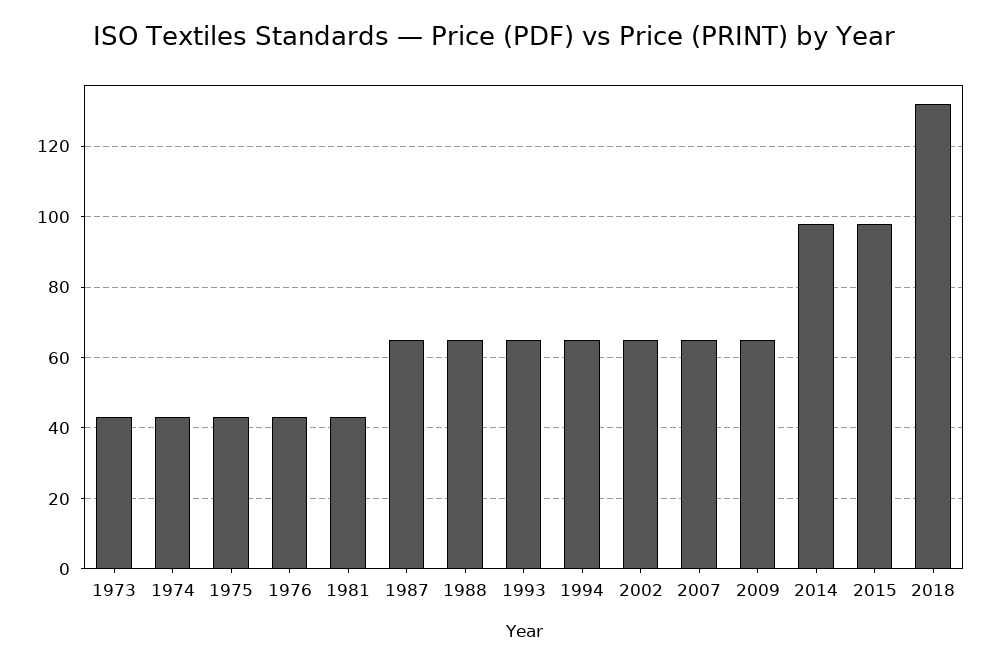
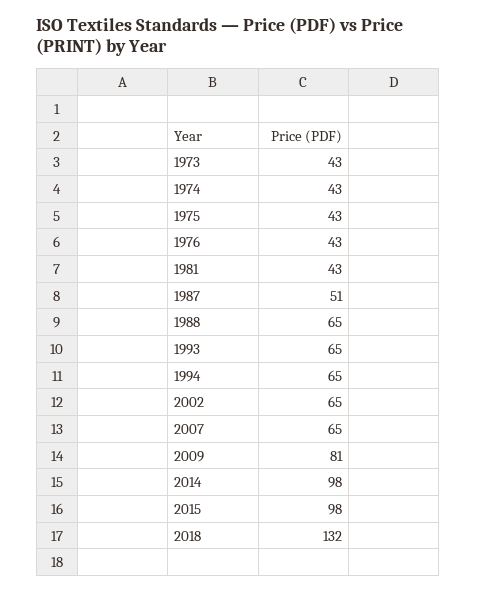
  {
    "1973": 43,
    "1974": 43,
    "1975": 43,
    "1976": 43,
    "1981": 43,
-   "1987": 65,
+   "1987": 51,
    "1988": 65,
    "1993": 65,
    "1994": 65,
    "2002": 65,
    "2007": 65,
-   "2009": 65,
+   "2009": 81,
    "2014": 98,
    "2015": 98,
    "2018": 132
  }

